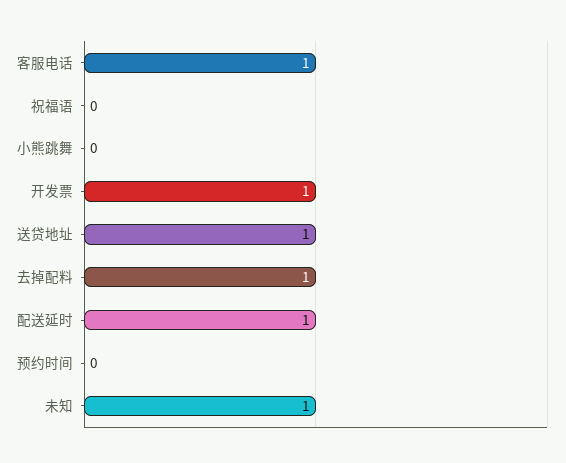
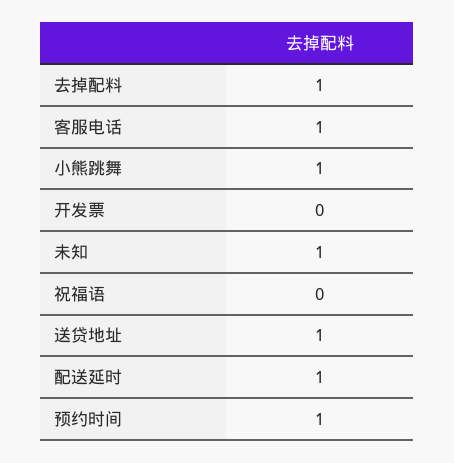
  {
    "客服电话": 1,
    "祝福语": 0,
-   "小熊跳舞": 0,
+   "小熊跳舞": 1,
-   "开发票": 1,
+   "开发票": 0,
    "送贷地址": 1,
    "去掉配料": 1,
    "配送延时": 1,
-   "预约时间": 0,
+   "预约时间": 1,
    "未知": 1
  }

